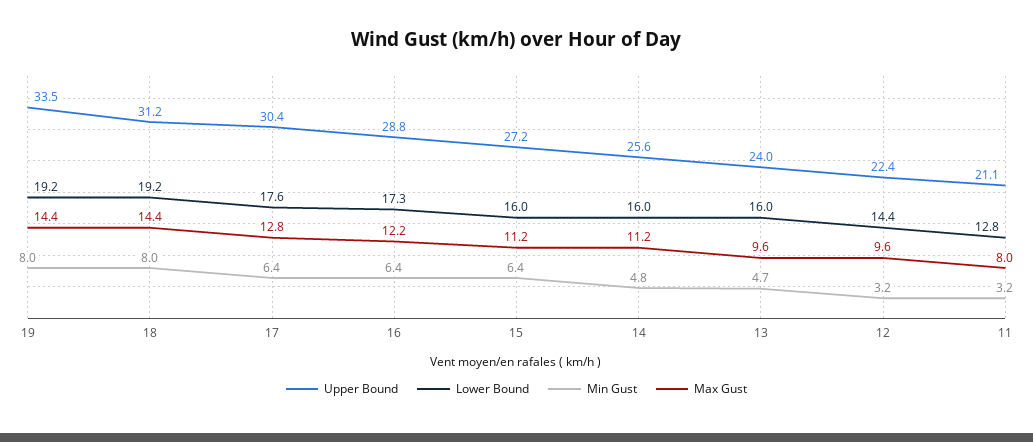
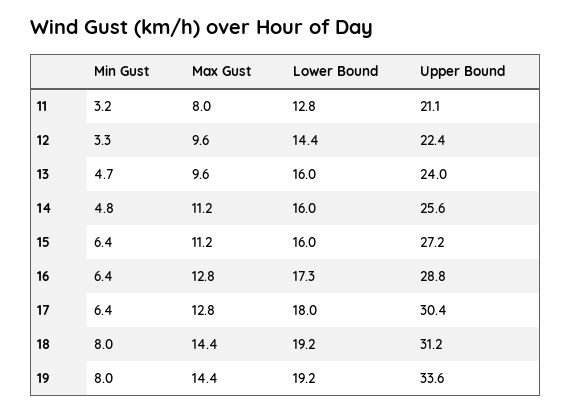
  {
    "Upper Bound": {
-     "19": 33.5,
+     "19": 33.6,
      "18": 31.2,
      "17": 30.4,
      "16": 28.8,
      "15": 27.2,
      "14": 25.6,
      "13": 24,
      "12": 22.4,
      "11": 21.1
    },
    "Lower Bound": {
      "19": 19.2,
      "18": 19.2,
-     "17": 17.6,
+     "17": 18,
      "16": 17.3,
      "15": 16,
      "14": 16,
      "13": 16,
      "12": 14.4,
      "11": 12.8
    },
    "Min Gust": {
      "19": 8,
      "18": 8,
      "17": 6.4,
      "16": 6.4,
      "15": 6.4,
      "14": 4.8,
      "13": 4.7,
-     "12": 3.2,
+     "12": 3.3,
      "11": 3.2
    },
    "Max Gust": {
      "19": 14.4,
      "18": 14.4,
      "17": 12.8,
-     "16": 12.2,
+     "16": 12.8,
      "15": 11.2,
      "14": 11.2,
      "13": 9.6,
      "12": 9.6,
      "11": 8
    }
  }

